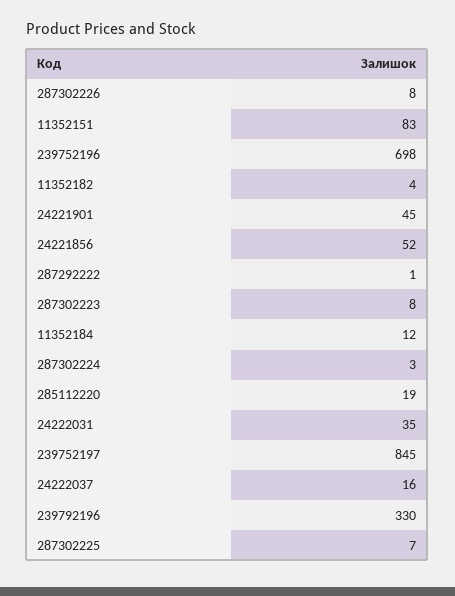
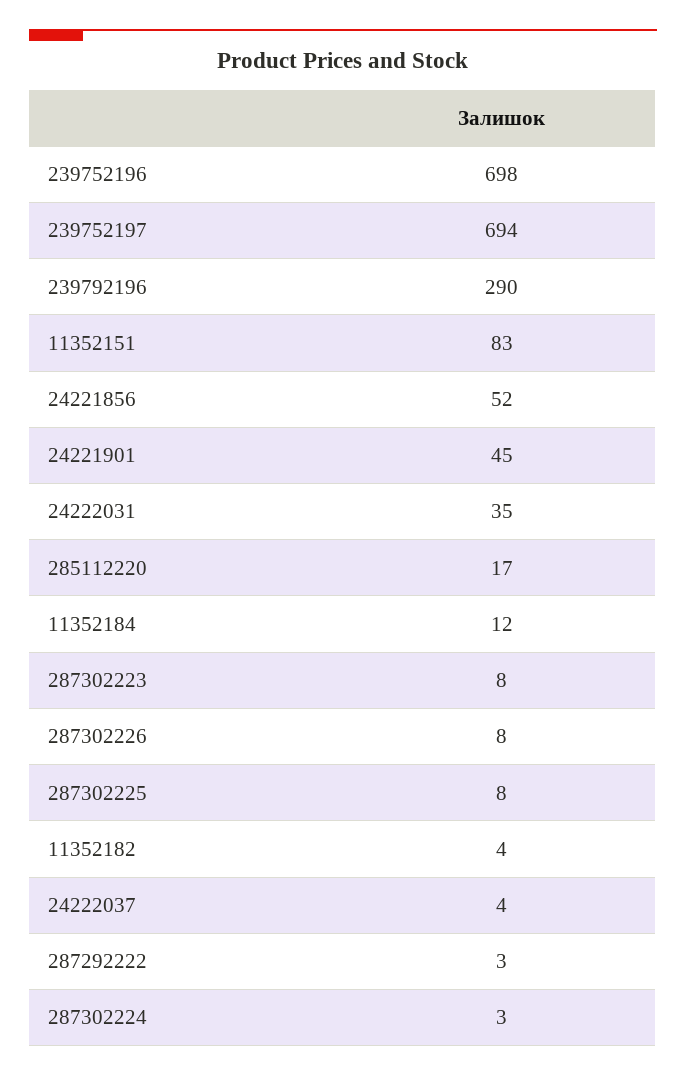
  {
    "287302226": 8,
    "11352151": 83,
    "239752196": 698,
    "11352182": 4,
    "24221901": 45,
    "24221856": 52,
-   "287292222": 1,
+   "287292222": 3,
    "287302223": 8,
    "11352184": 12,
    "287302224": 3,
-   "285112220": 19,
+   "285112220": 17,
    "24222031": 35,
-   "239752197": 845,
+   "239752197": 694,
-   "24222037": 16,
+   "24222037": 4,
-   "239792196": 330,
+   "239792196": 290,
-   "287302225": 7
+   "287302225": 8
  }

